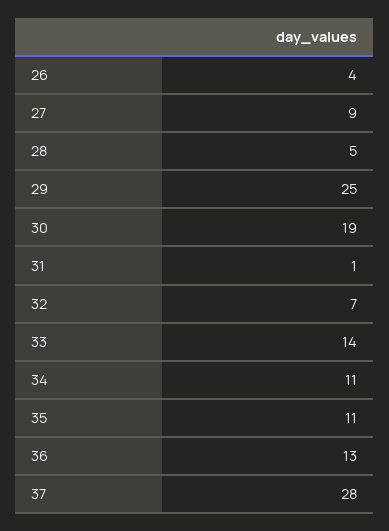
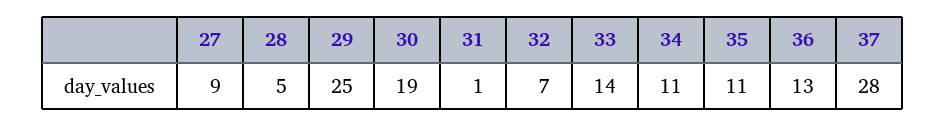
  {
-   "26": 4,
    "27": 9,
    "28": 5,
    "29": 25,
    "30": 19,
    "31": 1,
    "32": 7,
    "33": 14,
    "34": 11,
    "35": 11,
    "36": 13,
    "37": 28
  }

